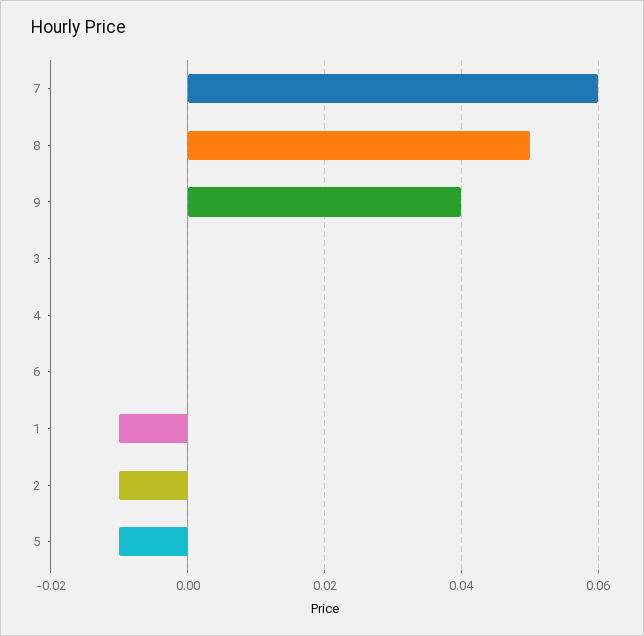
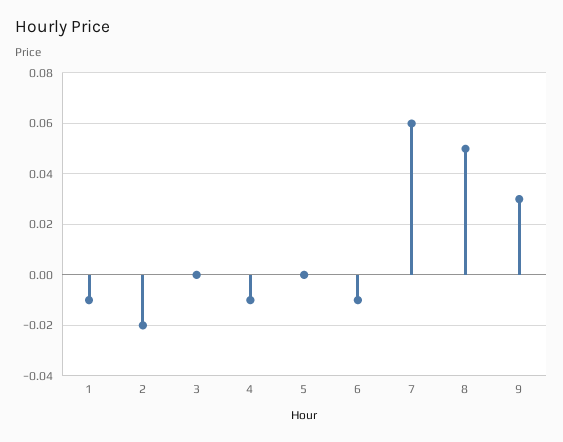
  {
    "7": 0.06,
    "8": 0.05,
-   "9": 0.04,
+   "9": 0.03,
    "3": 0,
-   "4": 0,
+   "4": -0.01,
-   "6": 0,
+   "6": -0.01,
    "1": -0.01,
-   "2": -0.01,
+   "2": -0.02,
-   "5": -0.01
+   "5": 0
  }

